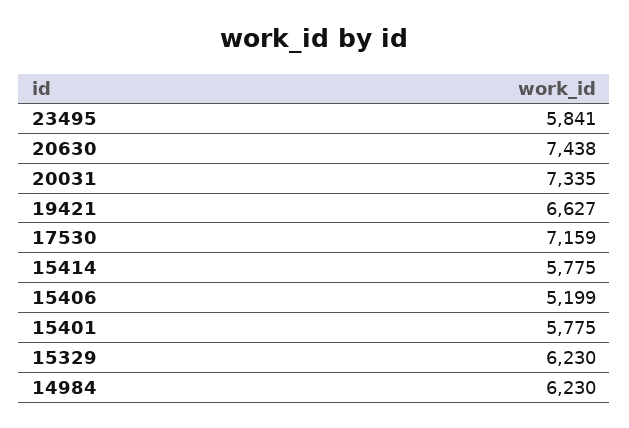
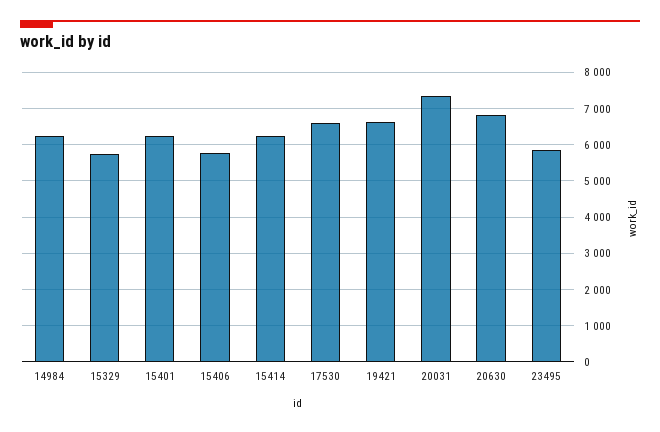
  {
    "23495": 5841,
-   "20630": 7438,
+   "20630": 6800,
    "20031": 7335,
    "19421": 6627,
-   "17530": 7159,
+   "17530": 6600,
-   "15414": 5775,
+   "15414": 6200,
-   "15406": 5199,
+   "15406": 5800,
-   "15401": 5775,
+   "15401": 6200,
-   "15329": 6230,
+   "15329": 5800,
    "14984": 6230
  }

